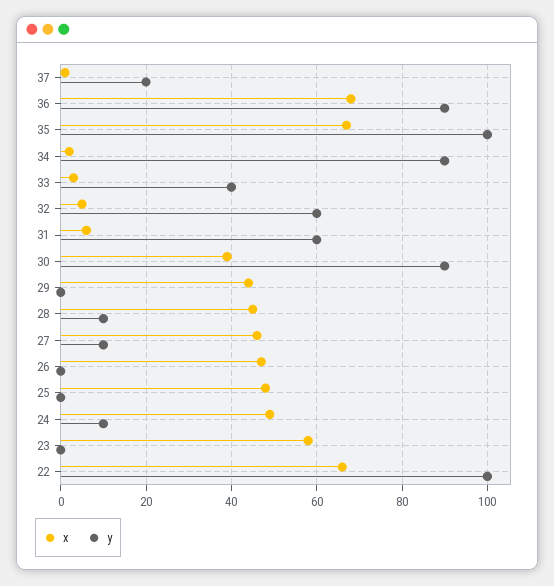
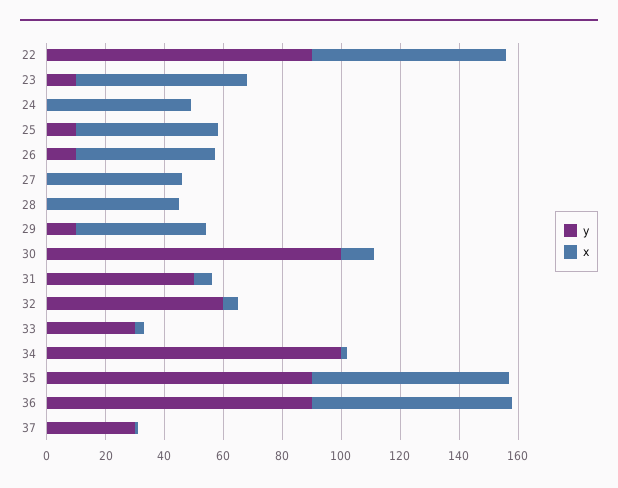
  {
    "x": {
      "37": 0,
      "36": 70,
      "35": 65,
      "34": 0,
      "33": 5,
      "32": 5,
      "31": 5,
-     "30": 40,
+     "30": 10,
      "29": 45,
      "28": 45,
      "27": 45,
      "26": 45,
      "25": 50,
      "24": 50,
      "23": 60,
      "22": 65
    },
    "y": {
-     "37": 20,
+     "37": 30,
      "36": 90,
-     "35": 100,
+     "35": 90,
-     "34": 90,
+     "34": 100,
-     "33": 40,
+     "33": 30,
      "32": 60,
-     "31": 60,
+     "31": 50,
-     "30": 90,
+     "30": 100,
-     "29": 0,
+     "29": 10,
-     "28": 10,
+     "28": 0,
-     "27": 10,
+     "27": 0,
-     "26": 0,
+     "26": 10,
-     "25": 0,
+     "25": 10,
-     "24": 10,
+     "24": 0,
-     "23": 0,
+     "23": 10,
-     "22": 100
+     "22": 90
    }
  }

